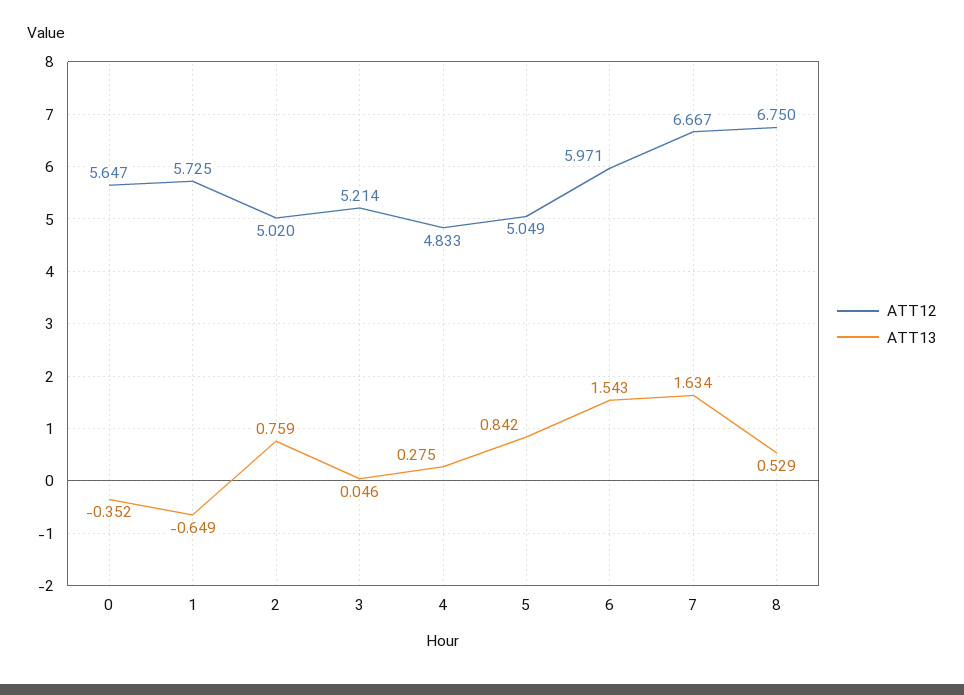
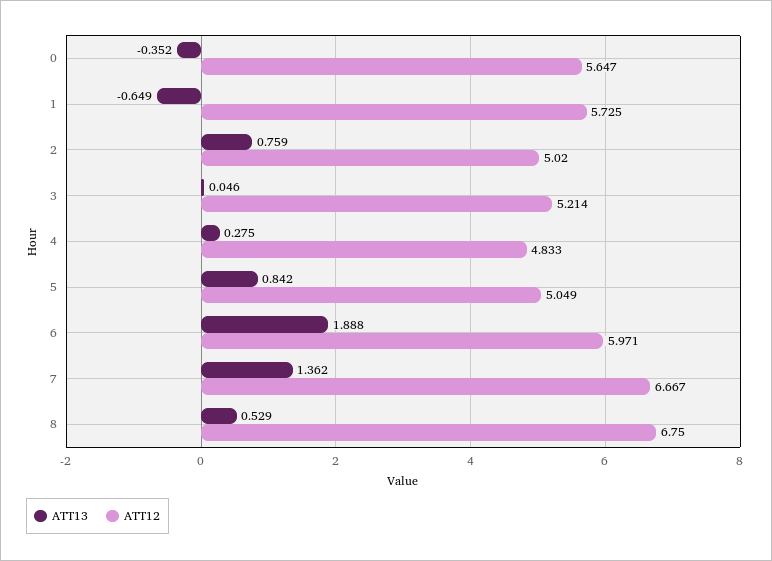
  {
    "ATT12": {
      "0": 5.647,
      "1": 5.725,
      "2": 5.02,
      "3": 5.214,
      "4": 4.833,
      "5": 5.049,
      "6": 5.971,
      "7": 6.667,
      "8": 6.75
    },
    "ATT13": {
      "0": -0.352,
      "1": -0.649,
      "2": 0.759,
      "3": 0.046,
      "4": 0.275,
      "5": 0.842,
-     "6": 1.543,
+     "6": 1.888,
-     "7": 1.634,
+     "7": 1.362,
      "8": 0.529
    }
  }

